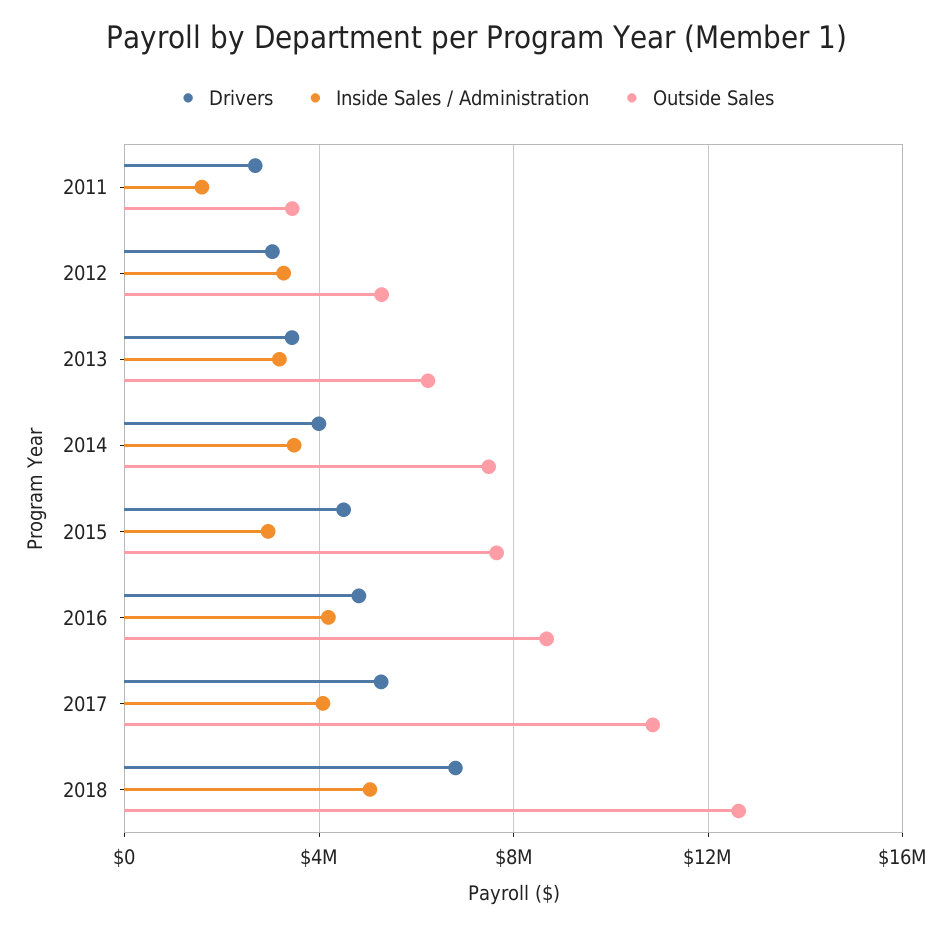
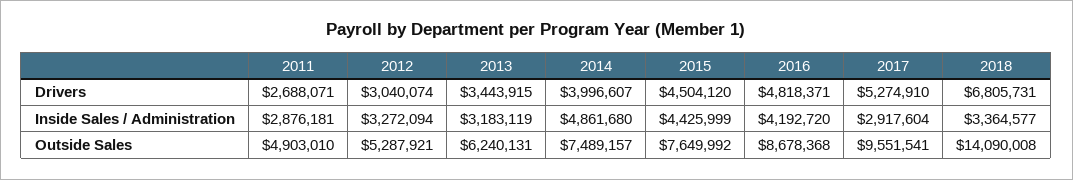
  {
    "Drivers": {
      "2011": 2688071,
      "2012": 3040074,
      "2013": 3443915,
      "2014": 3996607,
      "2015": 4504120,
      "2016": 4818371,
      "2017": 5274910,
      "2018": 6805731
    },
    "Inside Sales / Administration": {
-     "2011": 1500000,
+     "2011": 2876181,
      "2012": 3272094,
      "2013": 3183119,
-     "2014": 3500000,
+     "2014": 4861680,
-     "2015": 3000000,
+     "2015": 4425999,
      "2016": 4192720,
-     "2017": 4000000,
+     "2017": 2917604,
-     "2018": 5000000
+     "2018": 3364577
    },
    "Outside Sales": {
-     "2011": 3500000,
+     "2011": 4903010,
      "2012": 5287921,
      "2013": 6240131,
      "2014": 7489157,
      "2015": 7649992,
      "2016": 8678368,
-     "2017": 11000000,
+     "2017": 9551541,
-     "2018": 12500000
+     "2018": 14090008
    }
  }

